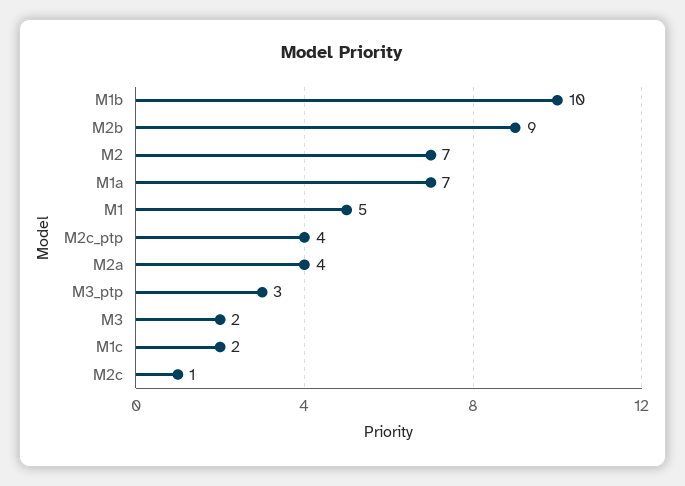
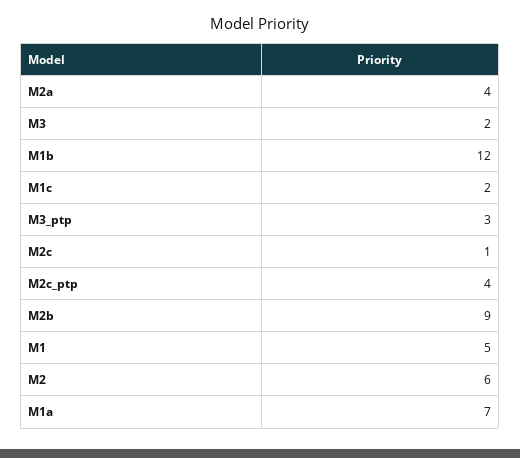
  {
-   "M1b": 10,
+   "M1b": 12,
    "M2b": 9,
-   "M2": 7,
+   "M2": 6,
    "M1a": 7,
    "M1": 5,
    "M2c_ptp": 4,
    "M2a": 4,
    "M3_ptp": 3,
    "M3": 2,
    "M1c": 2,
    "M2c": 1
  }

